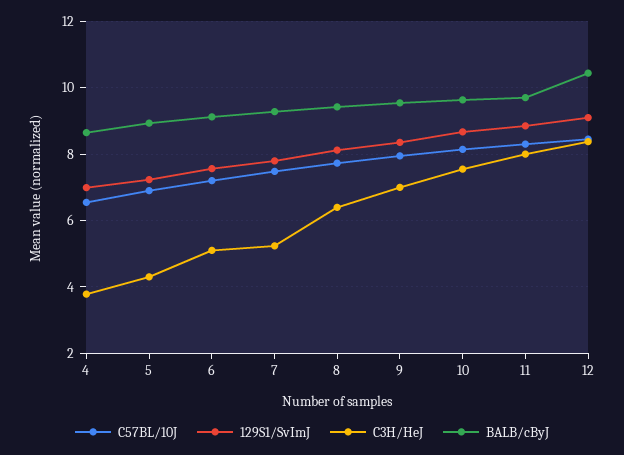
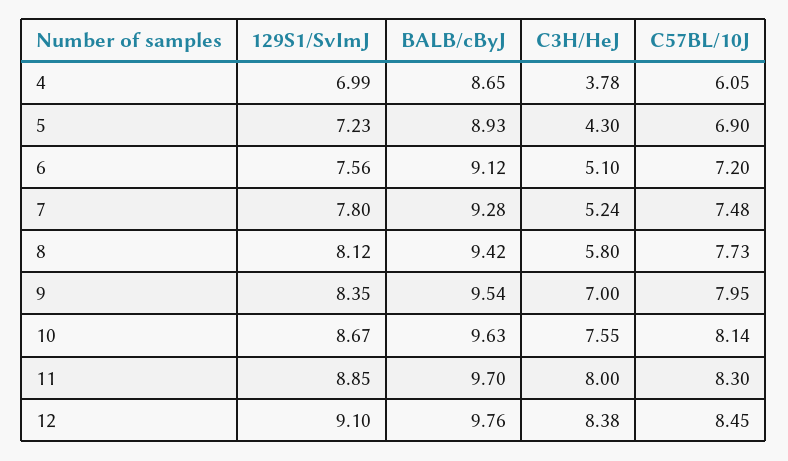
  {
    "C57BL/10J": {
-     "4": 6.6,
+     "4": 6.05,
      "5": 6.9,
      "6": 7.2,
      "7": 7.48,
      "8": 7.73,
      "9": 7.95,
      "10": 8.14,
      "11": 8.3,
      "12": 8.45
    },
    "129S1/SvImJ": {
      "4": 6.99,
      "5": 7.23,
      "6": 7.56,
      "7": 7.8,
      "8": 8.12,
      "9": 8.35,
      "10": 8.67,
      "11": 8.85,
      "12": 9.1
    },
    "C3H/HeJ": {
      "4": 3.78,
      "5": 4.3,
      "6": 5.1,
      "7": 5.24,
-     "8": 6.4,
+     "8": 5.8,
      "9": 7,
      "10": 7.55,
      "11": 8,
      "12": 8.38
    },
    "BALB/cByJ": {
      "4": 8.65,
      "5": 8.93,
      "6": 9.12,
      "7": 9.28,
      "8": 9.42,
      "9": 9.54,
      "10": 9.63,
      "11": 9.7,
-     "12": 10.4
+     "12": 9.76
    }
  }

